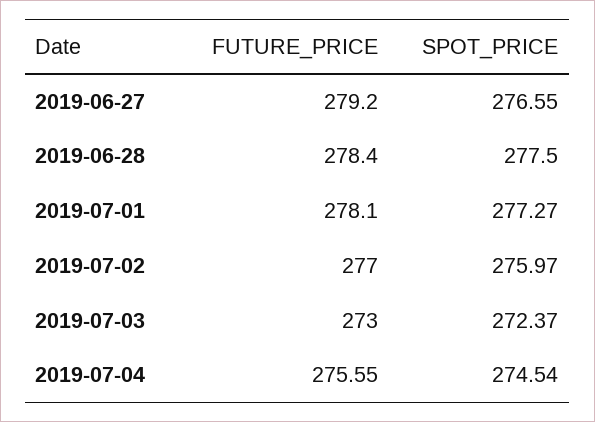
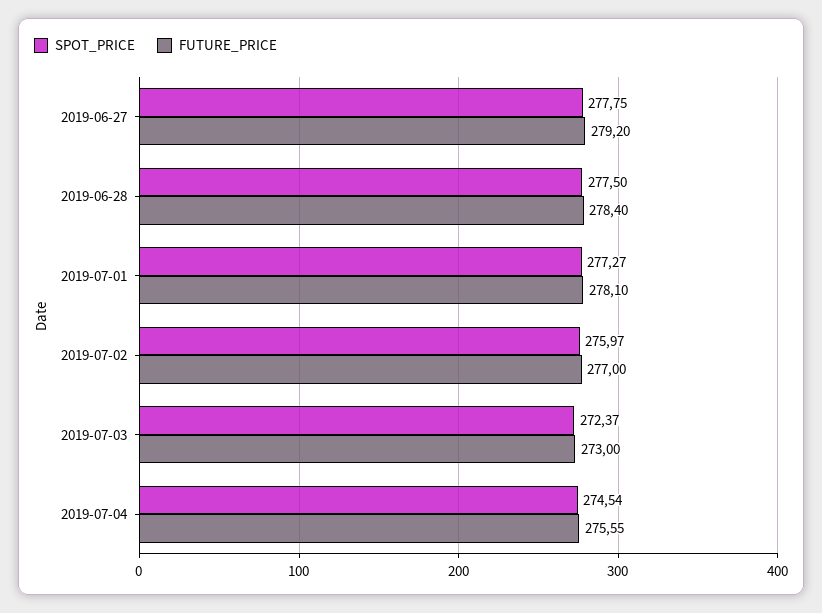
  {
    "FUTURE_PRICE": {
      "2019-06-27": 279.2,
      "2019-06-28": 278.4,
      "2019-07-01": 278.1,
      "2019-07-02": 277,
      "2019-07-03": 273,
      "2019-07-04": 275.55
    },
    "SPOT_PRICE": {
-     "2019-06-27": 276.55,
+     "2019-06-27": 277.75,
      "2019-06-28": 277.5,
      "2019-07-01": 277.27,
      "2019-07-02": 275.97,
      "2019-07-03": 272.37,
      "2019-07-04": 274.54
    }
  }

